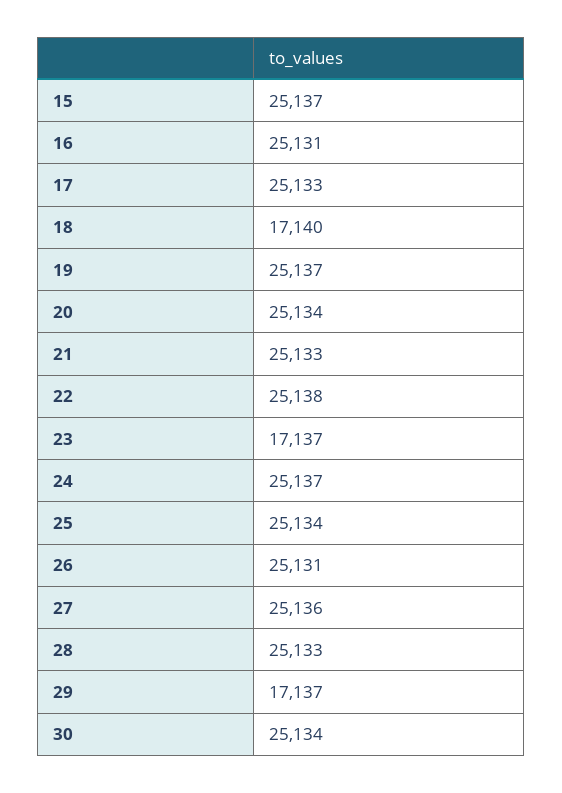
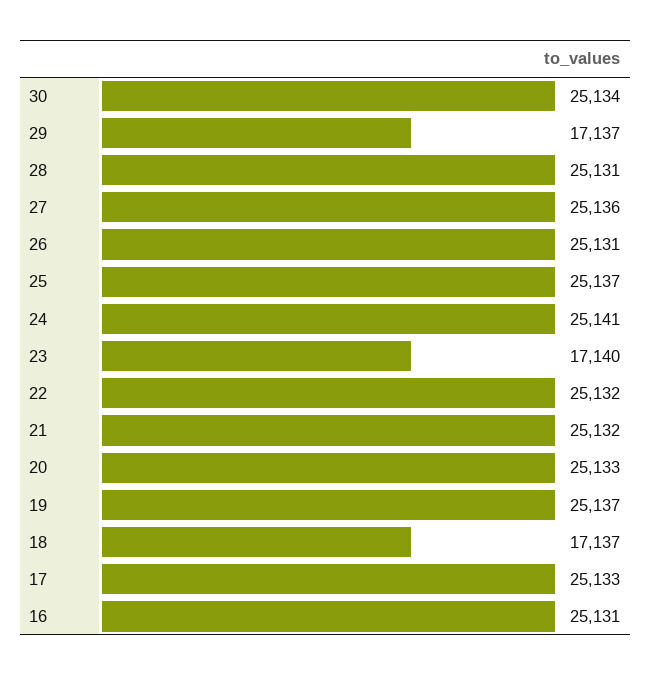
  {
-   "15": 25137,
    "16": 25131,
    "17": 25133,
-   "18": 17140,
+   "18": 17137,
    "19": 25137,
-   "20": 25134,
+   "20": 25133,
-   "21": 25133,
+   "21": 25132,
-   "22": 25138,
+   "22": 25132,
-   "23": 17137,
+   "23": 17140,
-   "24": 25137,
+   "24": 25141,
-   "25": 25134,
+   "25": 25137,
    "26": 25131,
    "27": 25136,
-   "28": 25133,
+   "28": 25131,
    "29": 17137,
    "30": 25134
  }

